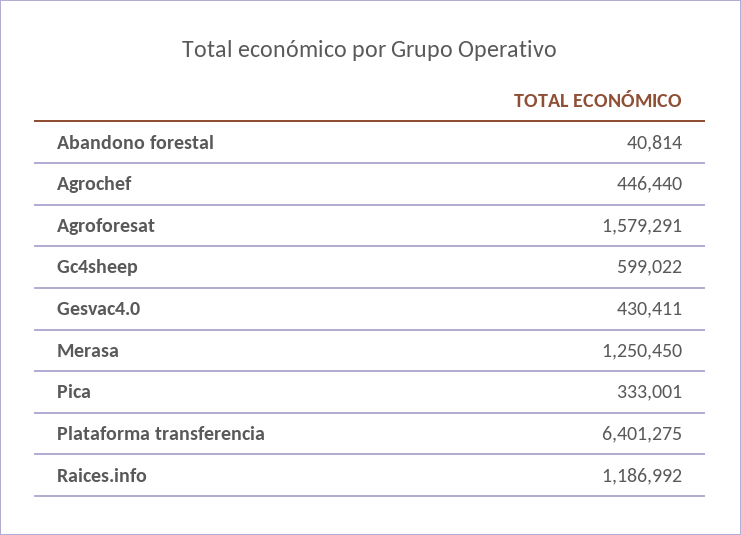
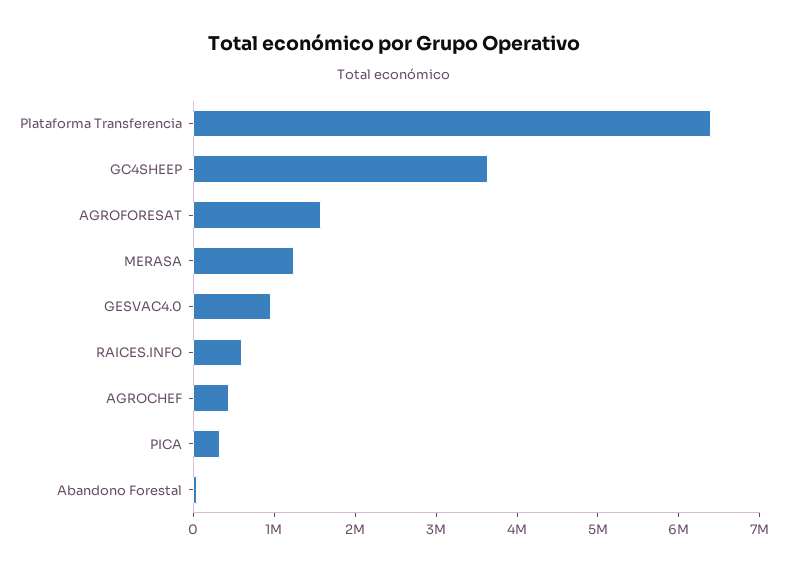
  {
    "Abandono forestal": 40814,
    "Agrochef": 446440,
    "Agroforesat": 1579291,
-   "Gc4sheep": 599022,
+   "Gc4sheep": 3600000,
-   "Gesvac4.0": 430411,
+   "Gesvac4.0": 1000000,
    "Merasa": 1250450,
    "Pica": 333001,
    "Plataforma transferencia": 6401275,
-   "Raices.info": 1186992
+   "Raices.info": 600000
  }

